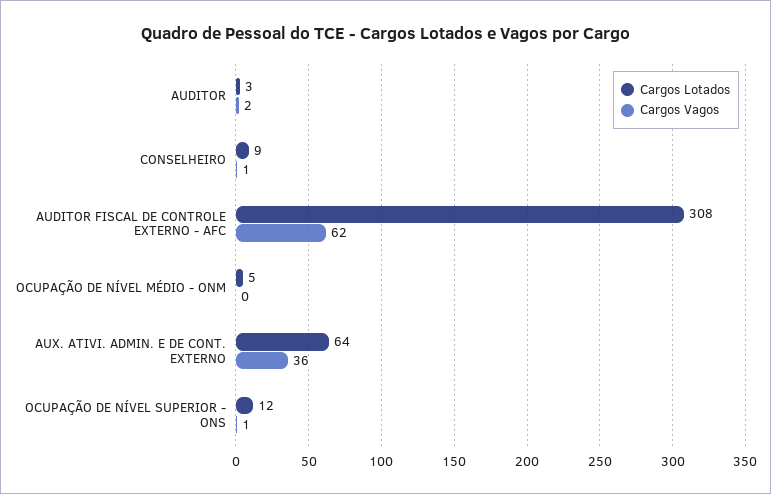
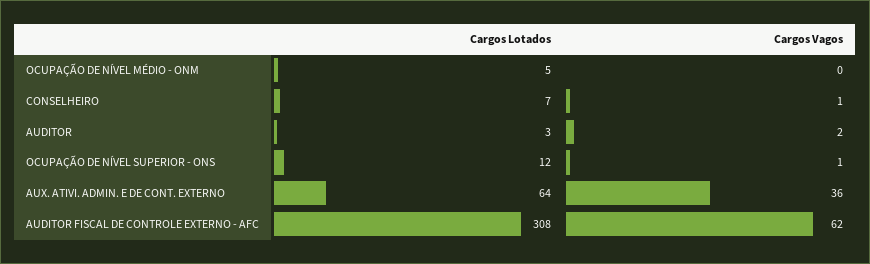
  {
    "Cargos Lotados": {
      "AUDITOR": 3,
-     "CONSELHEIRO": 9,
+     "CONSELHEIRO": 7,
      "AUDITOR FISCAL DE CONTROLE EXTERNO - AFC": 308,
      "OCUPAÇÃO DE NÍVEL MÉDIO - ONM": 5,
      "AUX. ATIVI. ADMIN. E DE CONT. EXTERNO": 64,
      "OCUPAÇÃO DE NÍVEL SUPERIOR - ONS": 12
    },
    "Cargos Vagos": {
      "AUDITOR": 2,
      "CONSELHEIRO": 1,
      "AUDITOR FISCAL DE CONTROLE EXTERNO - AFC": 62,
      "OCUPAÇÃO DE NÍVEL MÉDIO - ONM": 0,
      "AUX. ATIVI. ADMIN. E DE CONT. EXTERNO": 36,
      "OCUPAÇÃO DE NÍVEL SUPERIOR - ONS": 1
    }
  }

